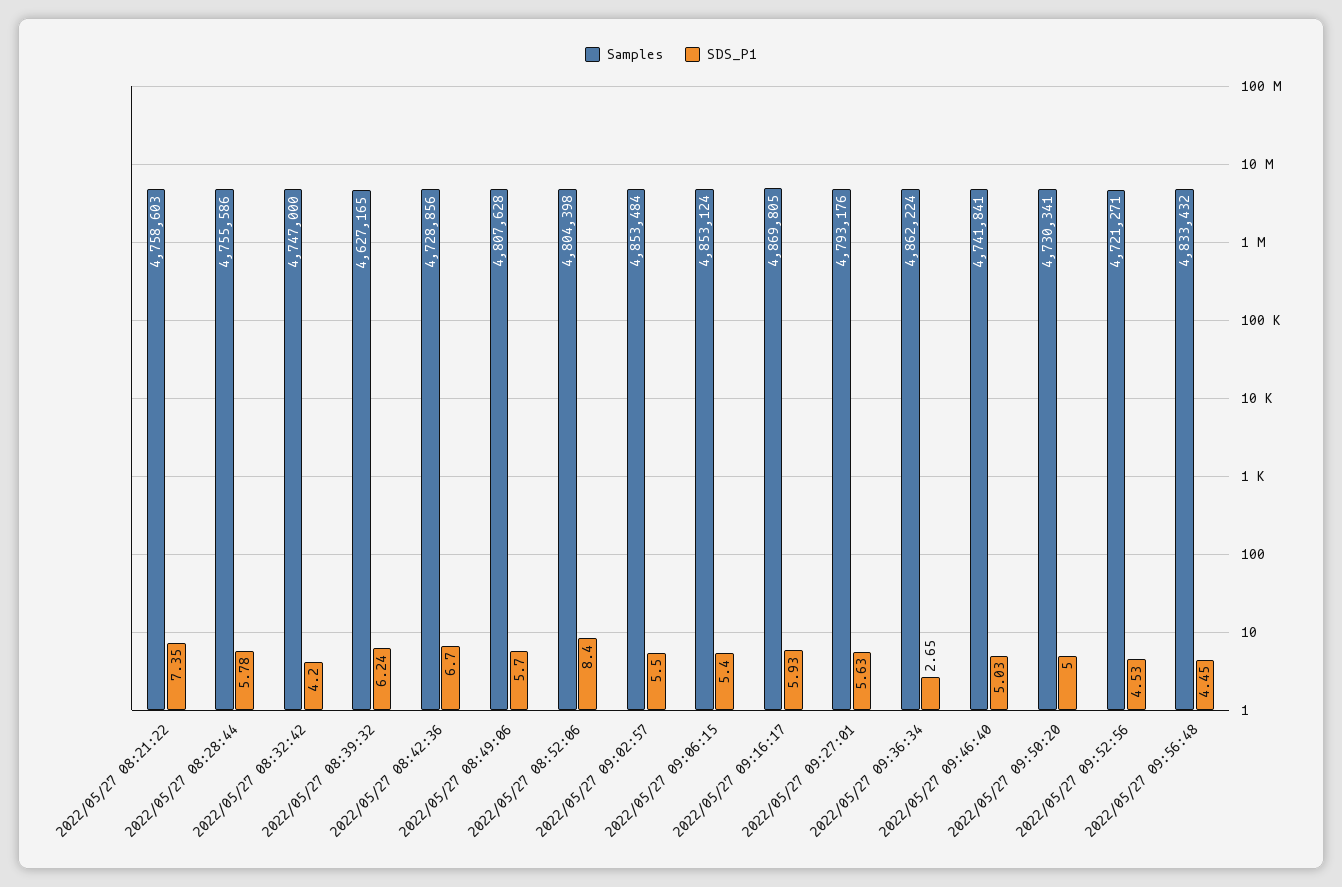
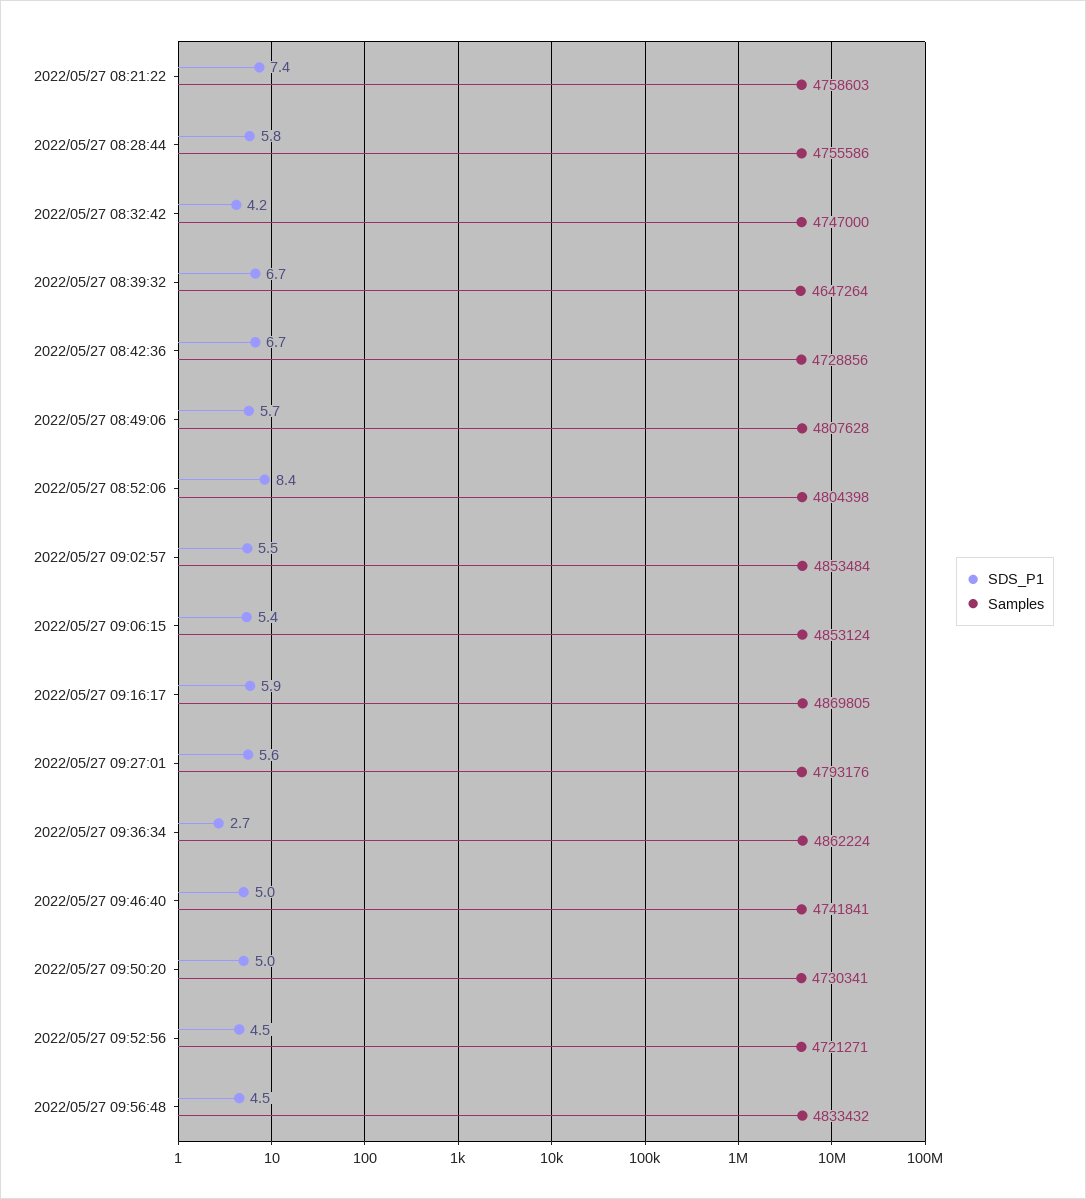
  {
    "Samples": {
      "2022/05/27 08:21:22": 4758603,
      "2022/05/27 08:28:44": 4755586,
      "2022/05/27 08:32:42": 4747000,
-     "2022/05/27 08:39:32": 4627165,
+     "2022/05/27 08:39:32": 4647264,
      "2022/05/27 08:42:36": 4728856,
      "2022/05/27 08:49:06": 4807628,
      "2022/05/27 08:52:06": 4804398,
      "2022/05/27 09:02:57": 4853484,
      "2022/05/27 09:06:15": 4853124,
      "2022/05/27 09:16:17": 4869805,
      "2022/05/27 09:27:01": 4793176,
      "2022/05/27 09:36:34": 4862224,
      "2022/05/27 09:46:40": 4741841,
      "2022/05/27 09:50:20": 4730341,
      "2022/05/27 09:52:56": 4721271,
      "2022/05/27 09:56:48": 4833432
    },
    "SDS_P1": {
      "2022/05/27 08:21:22": 7.35,
      "2022/05/27 08:28:44": 5.78,
      "2022/05/27 08:32:42": 4.2,
-     "2022/05/27 08:39:32": 6.24,
+     "2022/05/27 08:39:32": 6.7,
      "2022/05/27 08:42:36": 6.7,
      "2022/05/27 08:49:06": 5.7,
      "2022/05/27 08:52:06": 8.4,
      "2022/05/27 09:02:57": 5.5,
      "2022/05/27 09:06:15": 5.4,
      "2022/05/27 09:16:17": 5.93,
      "2022/05/27 09:27:01": 5.63,
      "2022/05/27 09:36:34": 2.65,
      "2022/05/27 09:46:40": 5.03,
      "2022/05/27 09:50:20": 5,
      "2022/05/27 09:52:56": 4.53,
      "2022/05/27 09:56:48": 4.45
    }
  }

